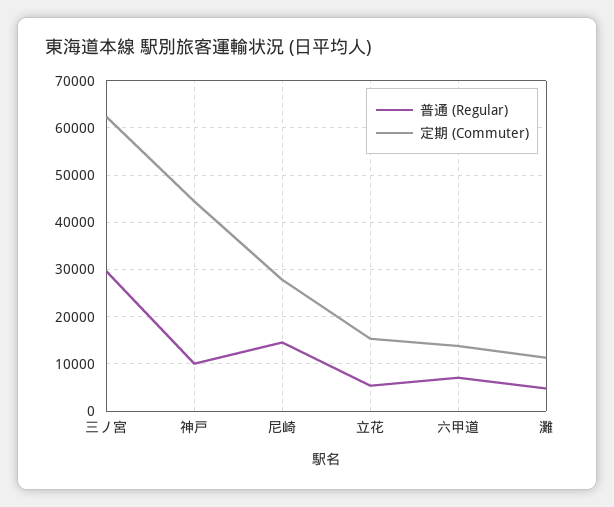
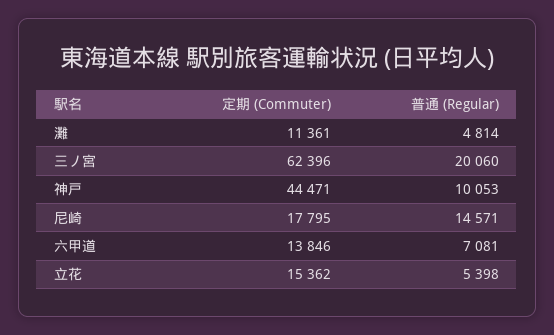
  {
    "普通 (Regular)": {
-     "三ノ宮": 30000,
+     "三ノ宮": 20060,
      "神戸": 10053,
      "尼崎": 14571,
      "立花": 5398,
      "六甲道": 7081,
      "灘": 4814
    },
    "定期 (Commuter)": {
      "三ノ宮": 62396,
      "神戸": 44471,
-     "尼崎": 28000,
+     "尼崎": 17795,
      "立花": 15362,
      "六甲道": 13846,
      "灘": 11361
    }
  }

